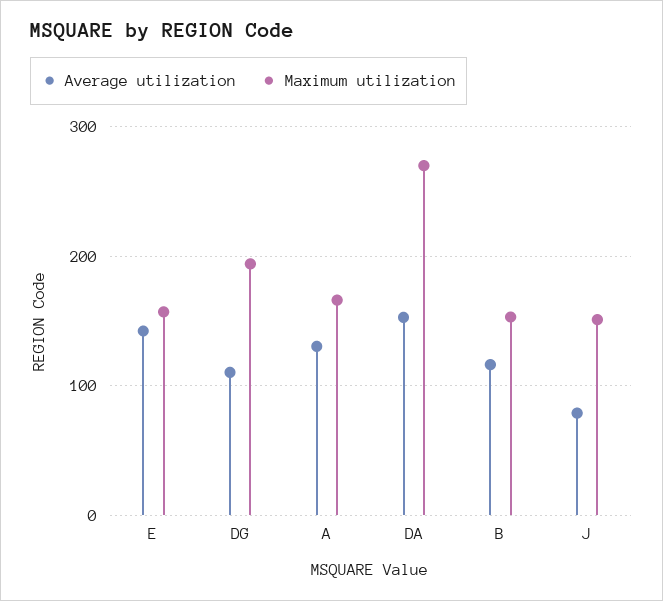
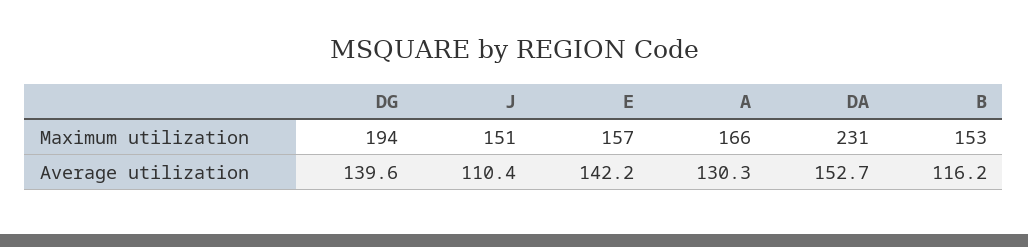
  {
    "Average utilization": {
      "E": 142.2,
-     "DG": 110,
+     "DG": 139.6,
      "A": 130.3,
      "DA": 152.7,
      "B": 116.2,
-     "J": 80
+     "J": 110.4
    },
    "Maximum utilization": {
      "E": 157,
      "DG": 194,
      "A": 166,
-     "DA": 270,
+     "DA": 231,
      "B": 153,
      "J": 151
    }
  }

